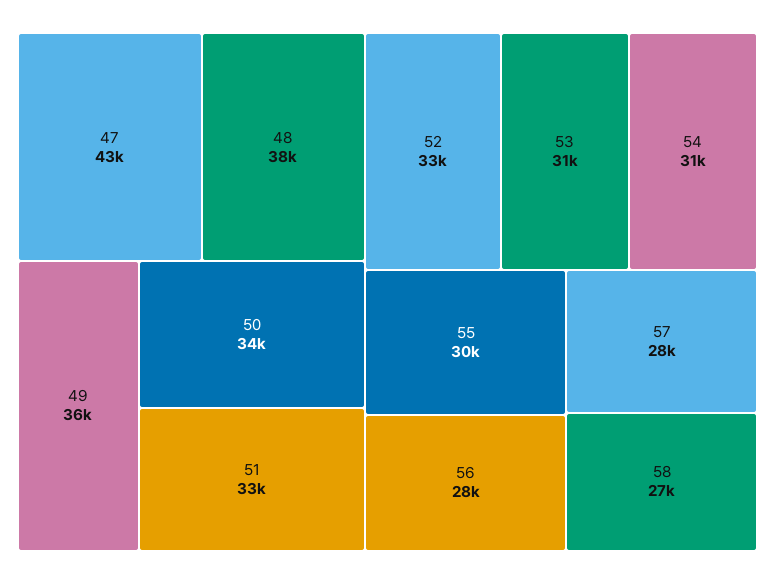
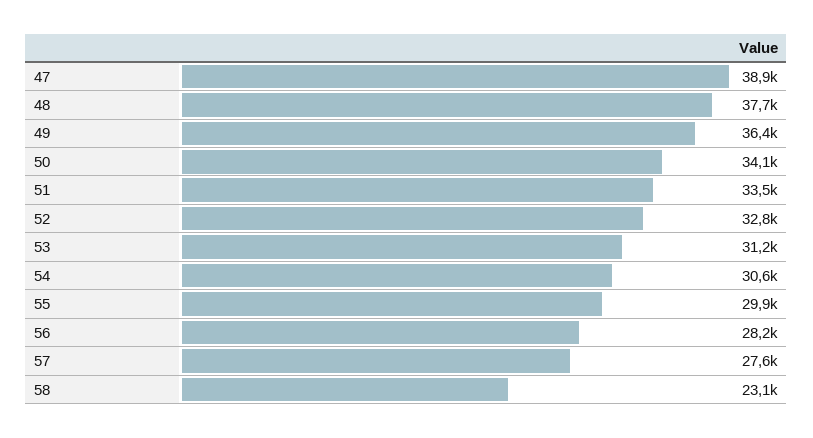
  {
-   "47": 43000,
+   "47": 38900,
    "48": 37700,
    "49": 36400,
    "50": 34100,
    "51": 33500,
    "52": 32800,
    "53": 31200,
    "54": 30600,
    "55": 29900,
    "56": 28200,
    "57": 27600,
-   "58": 27000
+   "58": 23100
  }

